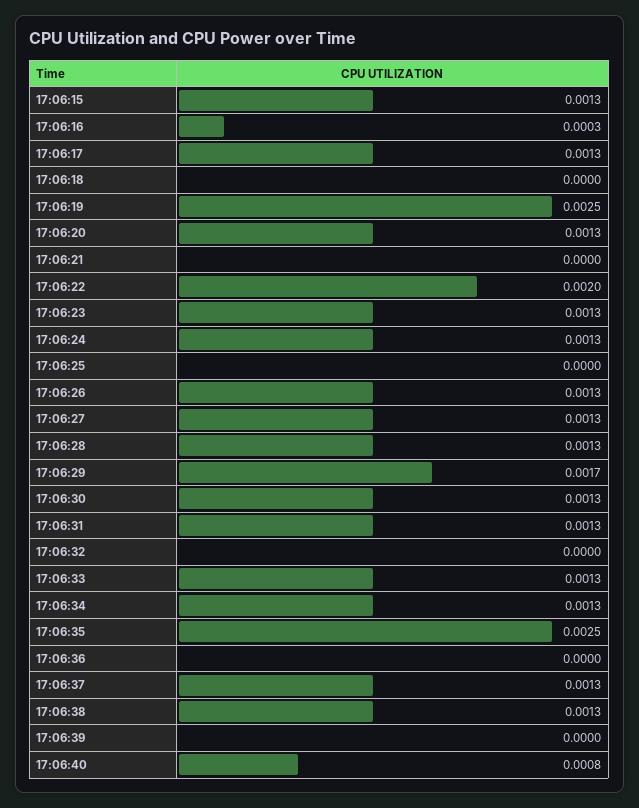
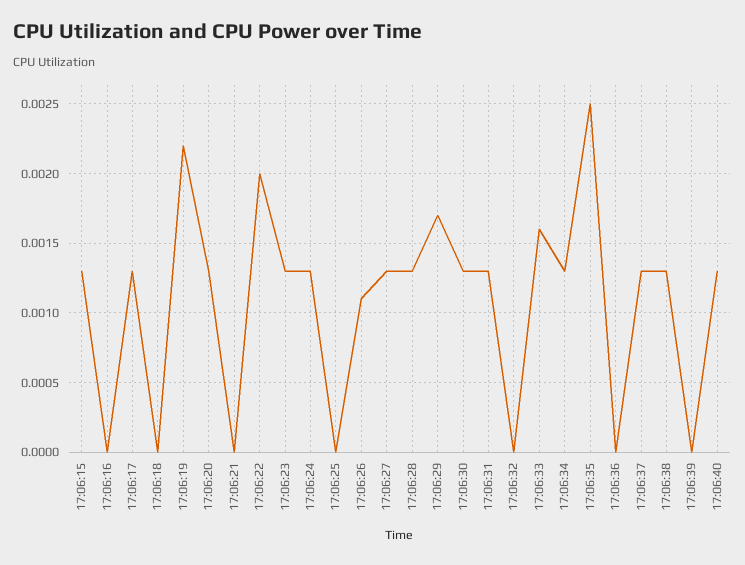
  {
    "17:06:15": 0.0013,
-   "17:06:16": 0.0003,
+   "17:06:16": 0,
    "17:06:17": 0.0013,
    "17:06:18": 0,
-   "17:06:19": 0.0025,
+   "17:06:19": 0.0022,
    "17:06:20": 0.0013,
    "17:06:21": 0,
    "17:06:22": 0.002,
    "17:06:23": 0.0013,
    "17:06:24": 0.0013,
    "17:06:25": 0,
-   "17:06:26": 0.0013,
+   "17:06:26": 0.0011,
    "17:06:27": 0.0013,
    "17:06:28": 0.0013,
    "17:06:29": 0.0017,
    "17:06:30": 0.0013,
    "17:06:31": 0.0013,
    "17:06:32": 0,
-   "17:06:33": 0.0013,
+   "17:06:33": 0.0016,
    "17:06:34": 0.0013,
    "17:06:35": 0.0025,
    "17:06:36": 0,
    "17:06:37": 0.0013,
    "17:06:38": 0.0013,
    "17:06:39": 0,
-   "17:06:40": 0.0008
+   "17:06:40": 0.0013
  }

